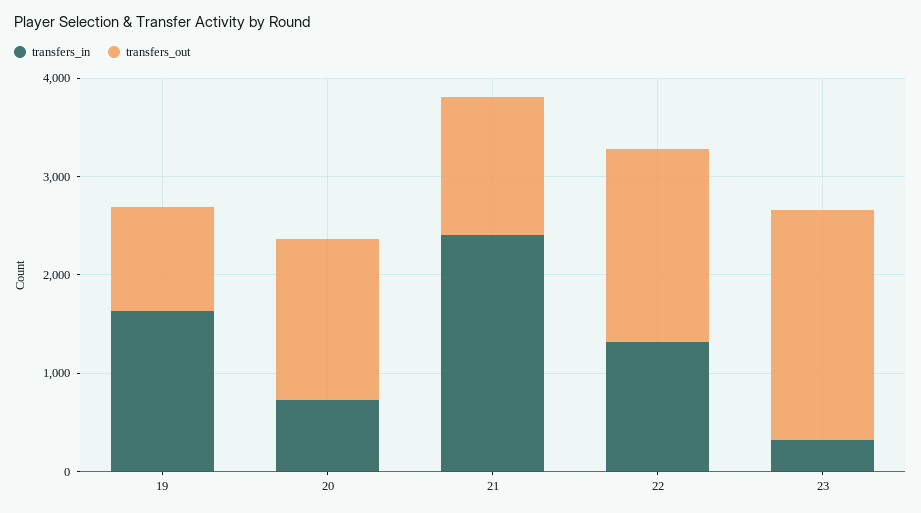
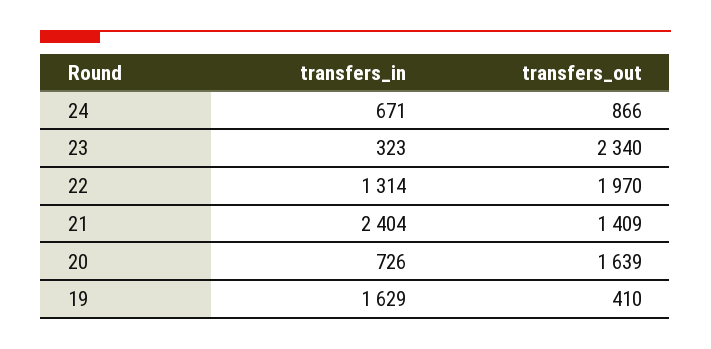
  {
    "transfers_in": {
      "19": 1629,
      "20": 726,
      "21": 2404,
      "22": 1314,
-     "23": 323
+     "23": 323,
+     "24": 671
    },
    "transfers_out": {
-     "19": 1000,
+     "19": 410,
      "20": 1639,
      "21": 1409,
      "22": 1970,
-     "23": 2340
+     "23": 2340,
+     "24": 866
    }
  }

